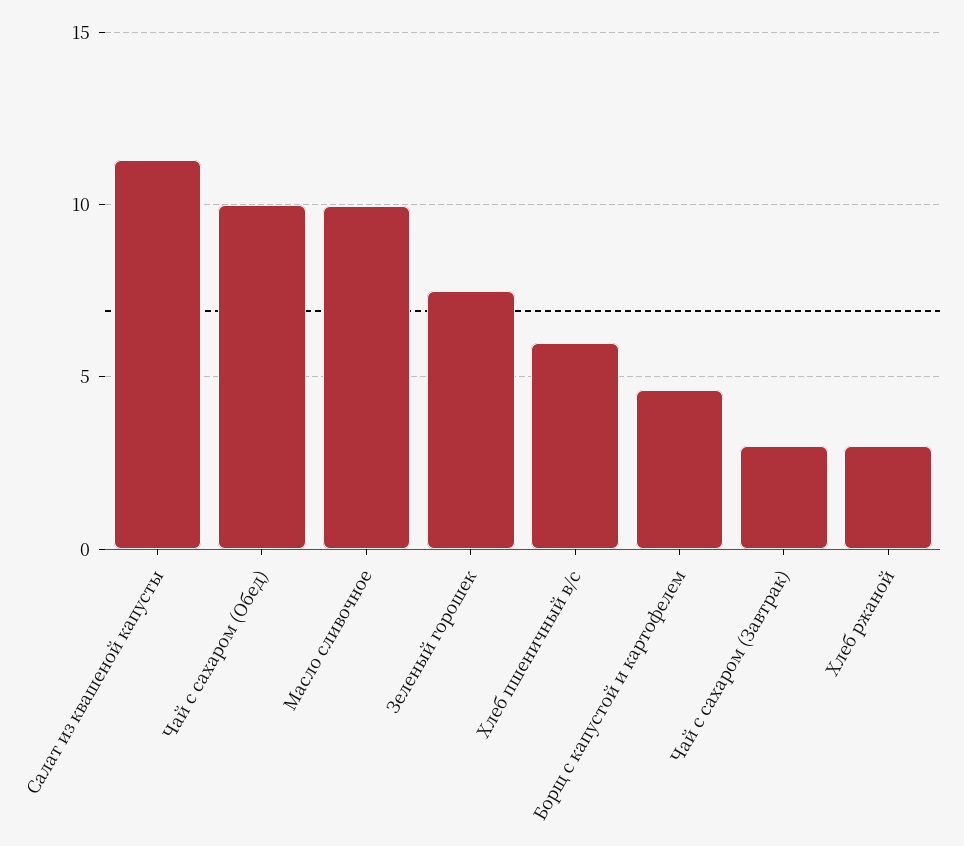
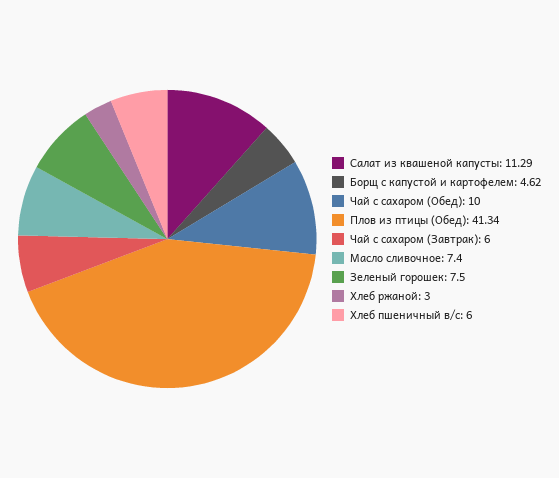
  {
    "Салат из квашеной капусты": 11.29,
    "Чай с сахаром (Обед)": 10,
-   "Масло сливочное": 10,
+   "Масло сливочное": 7.4,
    "Зеленый горошек": 7.5,
    "Хлеб пшеничный в/с": 6,
    "Борщ с капустой и картофелем": 4.62,
-   "Чай с сахаром (Завтрак)": 3,
+   "Чай с сахаром (Завтрак)": 6,
-   "Хлеб ржаной": 3
+   "Хлеб ржаной": 3,
+   "Плов из птицы (Обед)": 41.34
  }

